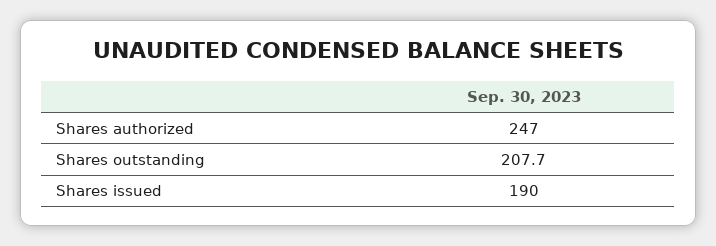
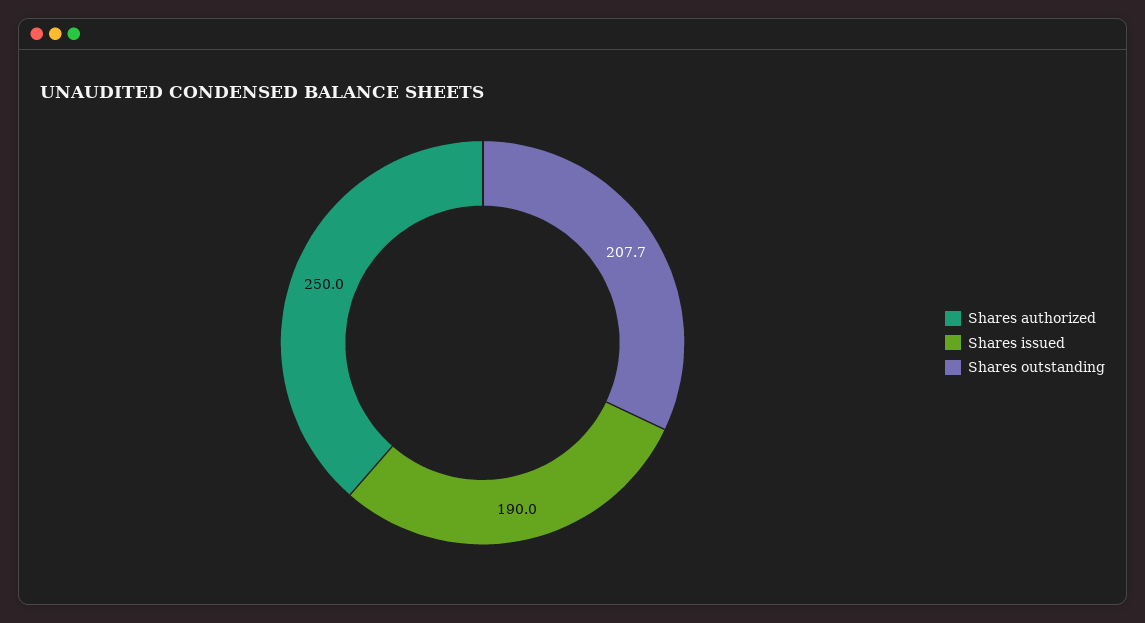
  {
-   "Shares authorized": 247,
+   "Shares authorized": 250,
    "Shares outstanding": 207.7,
    "Shares issued": 190
  }

